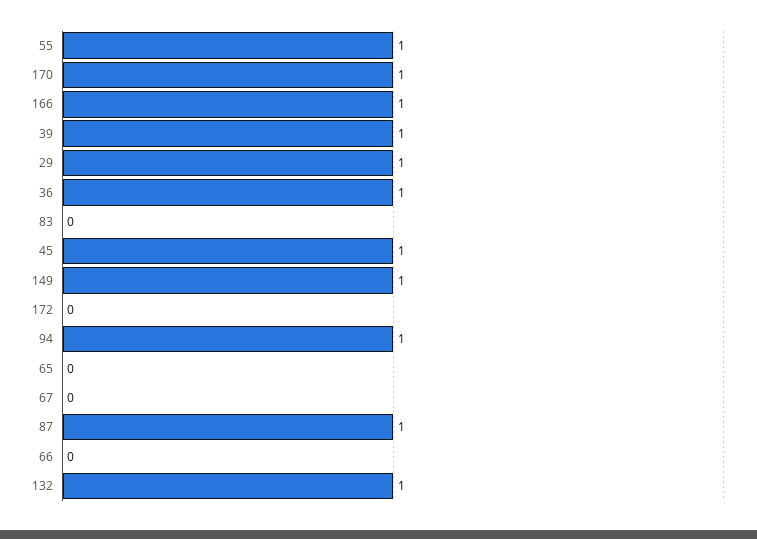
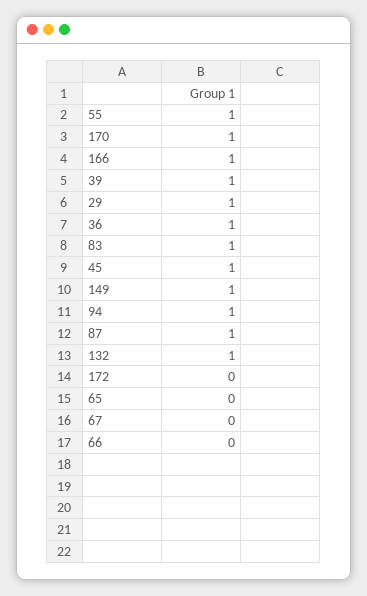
  {
    "55": 1,
    "170": 1,
    "166": 1,
    "39": 1,
    "29": 1,
    "36": 1,
-   "83": 0,
+   "83": 1,
    "45": 1,
    "149": 1,
    "172": 0,
    "94": 1,
    "65": 0,
    "67": 0,
    "87": 1,
    "66": 0,
    "132": 1
  }

